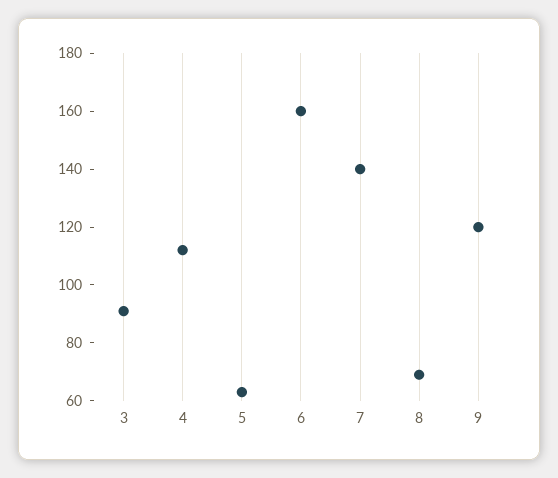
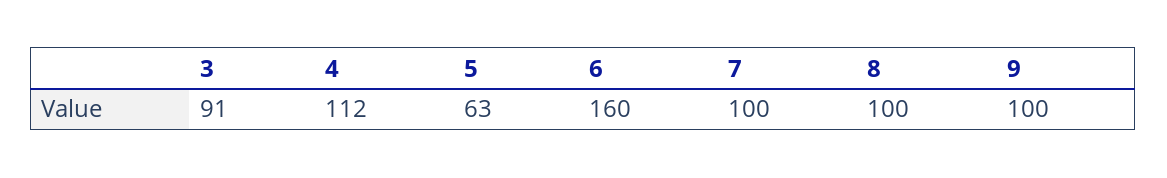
  {
    "3": 91,
    "4": 112,
    "5": 63,
    "6": 160,
-   "7": 140,
+   "7": 100,
-   "8": 70,
+   "8": 100,
-   "9": 120
+   "9": 100
  }

